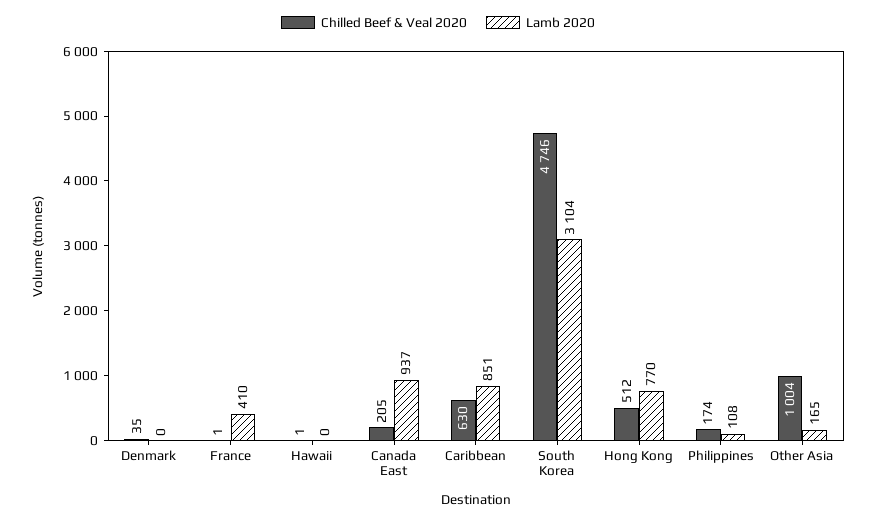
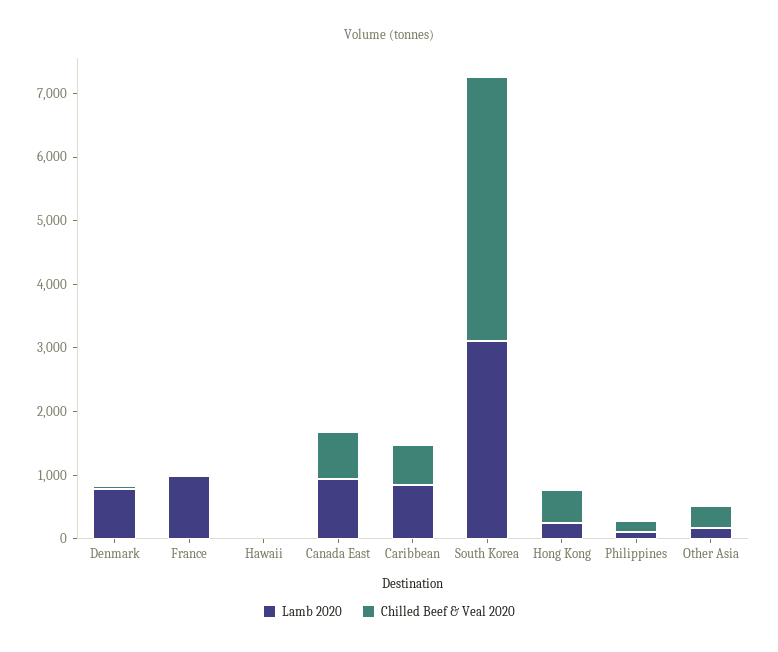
  {
    "Chilled Beef & Veal 2020": {
      "Denmark": 35,
      "France": 1,
      "Hawaii": 1,
-     "Canada East": 205,
+     "Canada East": 800,
      "Caribbean": 630,
-     "South Korea": 4746,
+     "South Korea": 4200,
      "Hong Kong": 512,
      "Philippines": 174,
-     "Other Asia": 1004
+     "Other Asia": 400
    },
    "Lamb 2020": {
-     "Denmark": 0,
+     "Denmark": 800,
-     "France": 410,
+     "France": 1000,
      "Hawaii": 0,
      "Canada East": 937,
      "Caribbean": 851,
      "South Korea": 3104,
-     "Hong Kong": 770,
+     "Hong Kong": 200,
      "Philippines": 108,
      "Other Asia": 165
    }
  }

